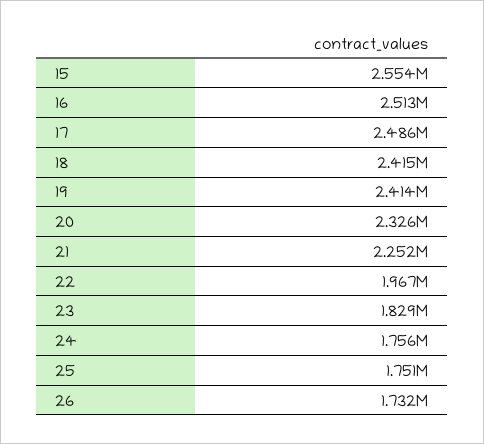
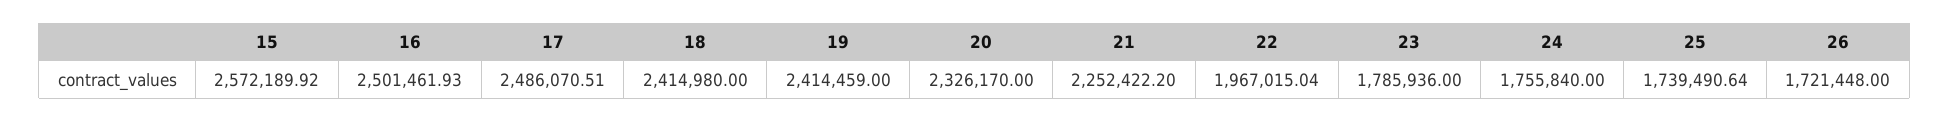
  {
-   "15": 2554000,
+   "15": 2572189.92,
-   "16": 2513000,
+   "16": 2501461.93,
    "17": 2486070.51,
    "18": 2414980,
    "19": 2414459,
    "20": 2326170,
    "21": 2252422.2,
    "22": 1967015.04,
-   "23": 1829000,
+   "23": 1785936,
    "24": 1755840,
-   "25": 1751000,
+   "25": 1739490.64,
-   "26": 1732000
+   "26": 1721448
  }

